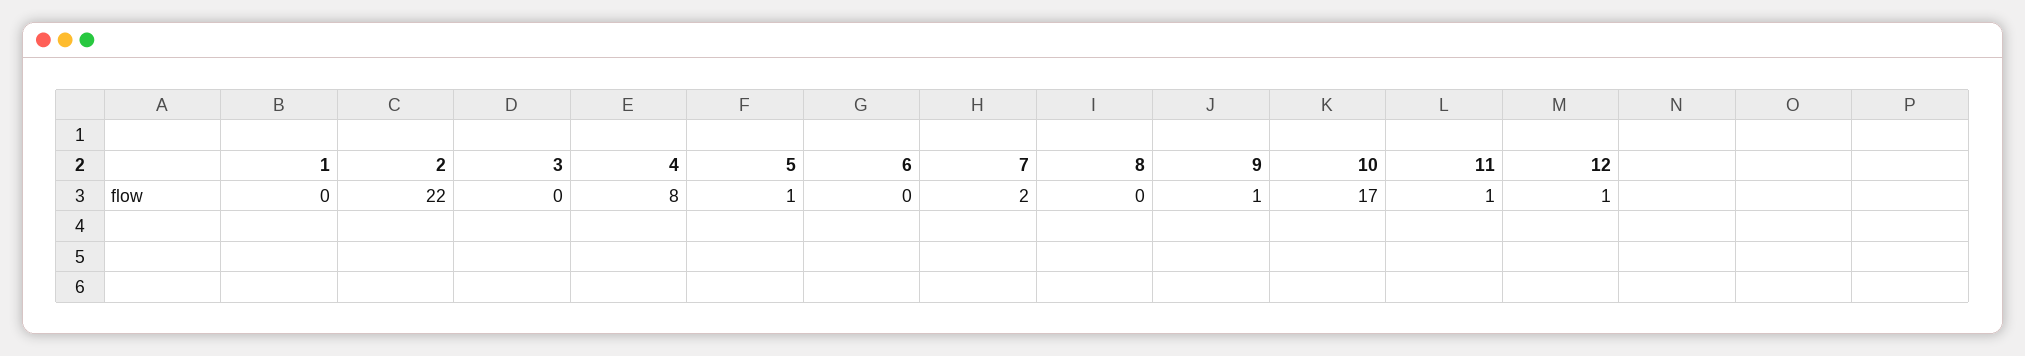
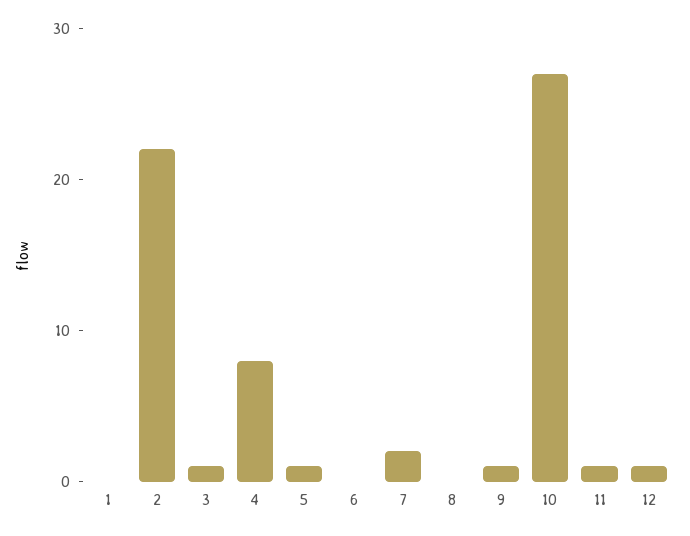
  {
    "1": 0,
    "2": 22,
-   "3": 0,
+   "3": 1,
    "4": 8,
    "5": 1,
    "6": 0,
    "7": 2,
    "8": 0,
    "9": 1,
-   "10": 17,
+   "10": 27,
    "11": 1,
    "12": 1
  }

